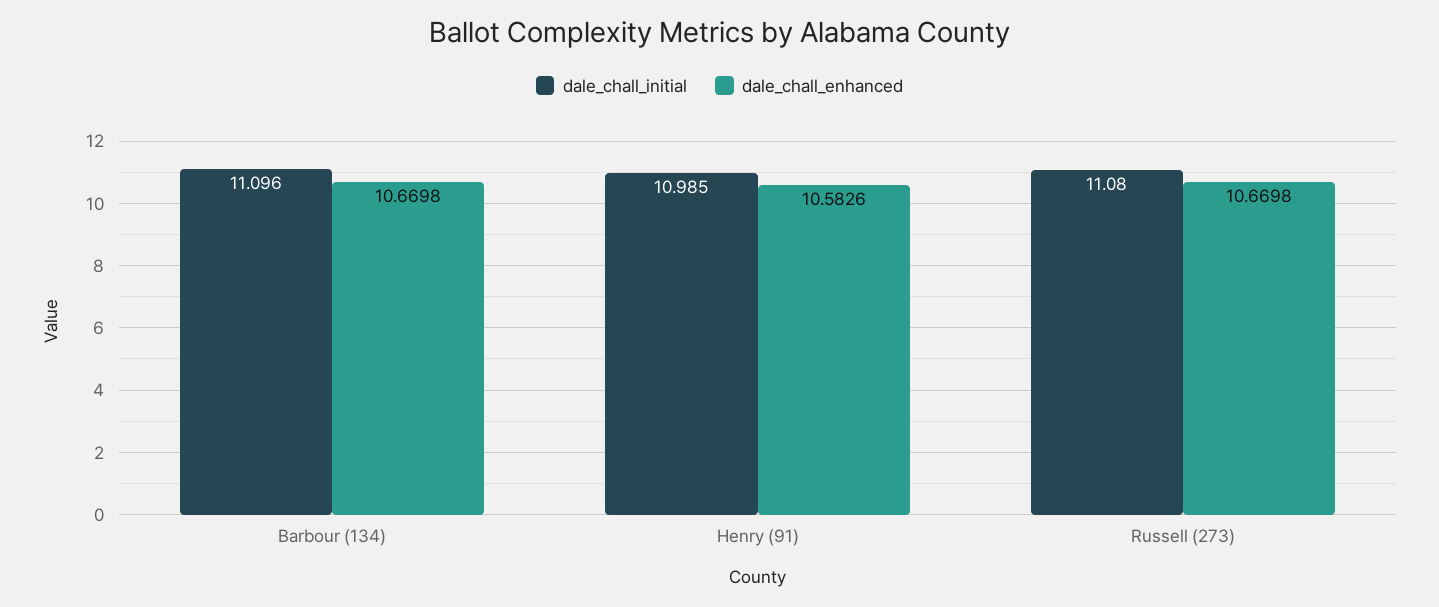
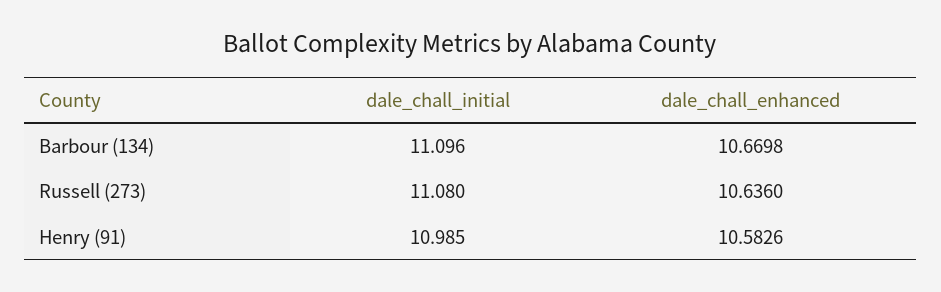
  {
    "dale_chall_initial": {
      "Barbour (134)": 11.096,
      "Henry (91)": 10.985,
      "Russell (273)": 11.08
    },
    "dale_chall_enhanced": {
      "Barbour (134)": 10.6698,
      "Henry (91)": 10.5826,
-     "Russell (273)": 10.6698
+     "Russell (273)": 10.636
    }
  }

